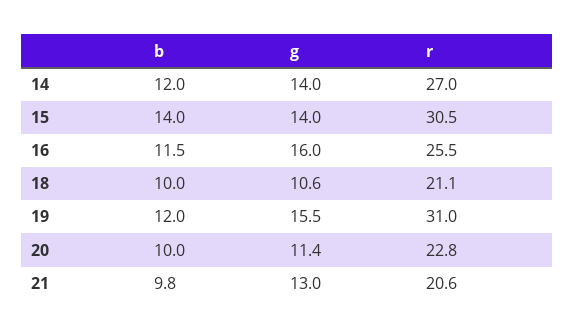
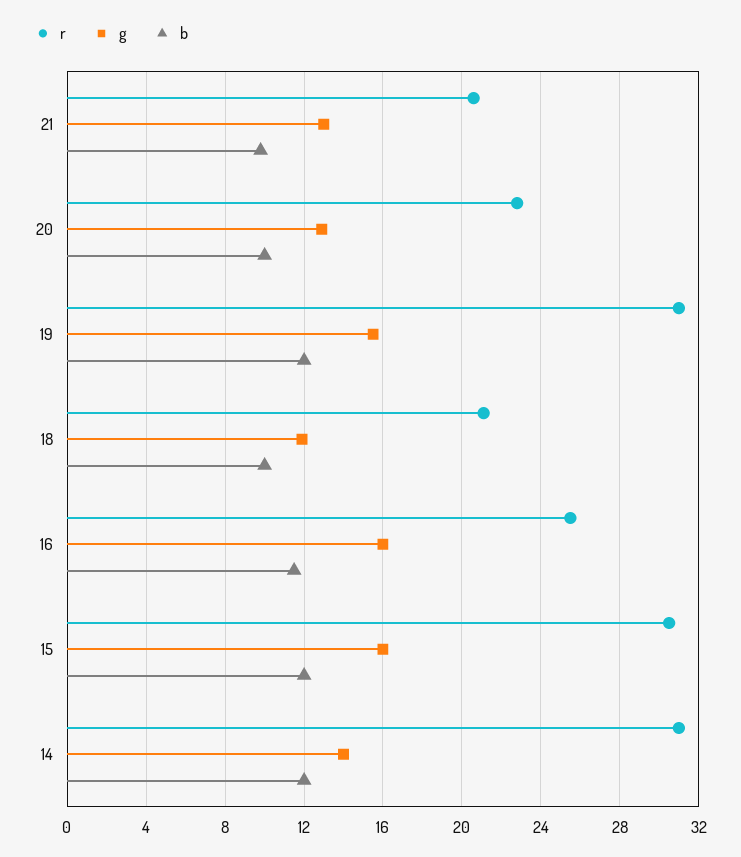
  {
    "b": {
      "14": 12,
-     "15": 14,
+     "15": 12,
      "16": 11.5,
      "18": 10,
      "19": 12,
      "20": 10,
      "21": 9.8
    },
    "g": {
      "14": 14,
-     "15": 14,
+     "15": 16,
      "16": 16,
-     "18": 10.6,
+     "18": 12,
      "19": 15.5,
-     "20": 11.4,
+     "20": 13,
      "21": 13
    },
    "r": {
-     "14": 27,
+     "14": 31,
      "15": 30.5,
      "16": 25.5,
      "18": 21.1,
      "19": 31,
      "20": 22.8,
      "21": 20.6
    }
  }

